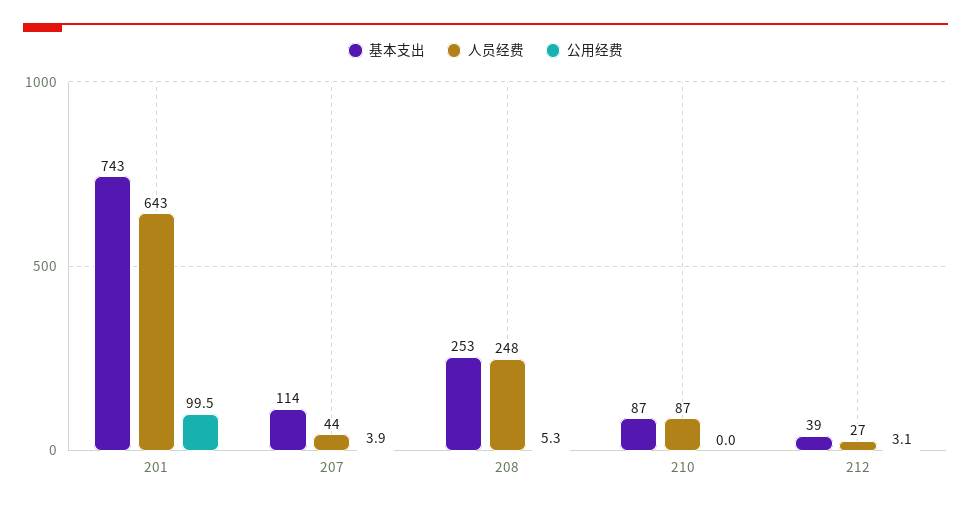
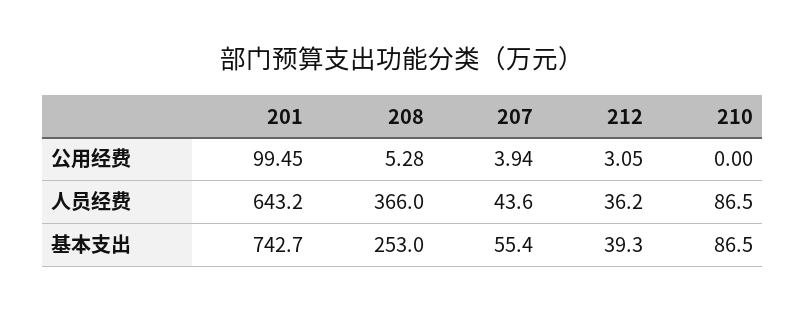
  {
    "基本支出": {
      "201": 742.7,
-     "207": 114,
+     "207": 55.4,
      "208": 253,
      "210": 86.5,
      "212": 39.3
    },
    "人员经费": {
      "201": 643.2,
      "207": 43.6,
-     "208": 248,
+     "208": 366,
      "210": 86.5,
-     "212": 27
+     "212": 36.2
    },
    "公用经费": {
      "201": 99.45,
      "207": 3.94,
      "208": 5.28,
      "210": 0,
      "212": 3.05
    }
  }

